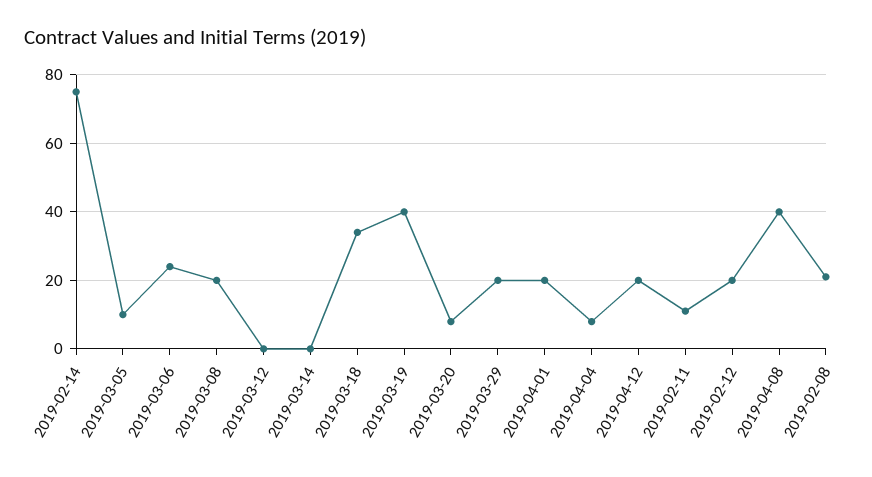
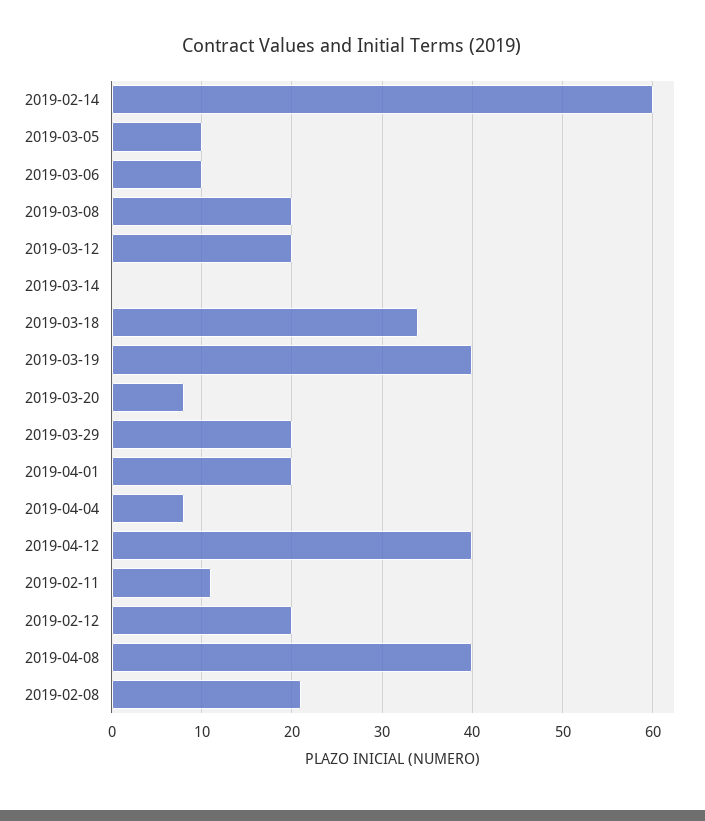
  {
-   "2019-02-14": 75,
+   "2019-02-14": 60,
    "2019-03-05": 10,
-   "2019-03-06": 25,
+   "2019-03-06": 10,
    "2019-03-08": 20,
-   "2019-03-12": 0,
+   "2019-03-12": 20,
    "2019-03-14": 0,
    "2019-03-18": 34,
    "2019-03-19": 40,
    "2019-03-20": 8,
    "2019-03-29": 20,
    "2019-04-01": 20,
    "2019-04-04": 8,
-   "2019-04-12": 20,
+   "2019-04-12": 40,
    "2019-02-11": 11,
    "2019-02-12": 20,
    "2019-04-08": 40,
    "2019-02-08": 21
  }

